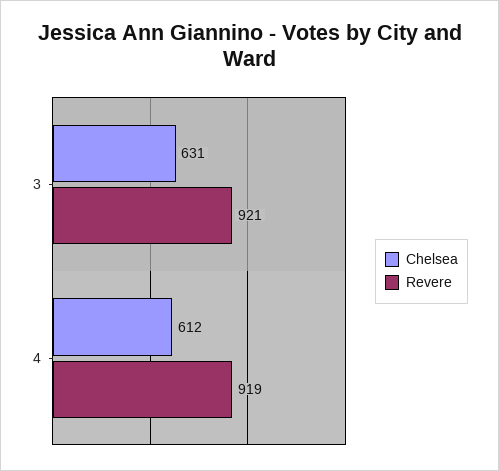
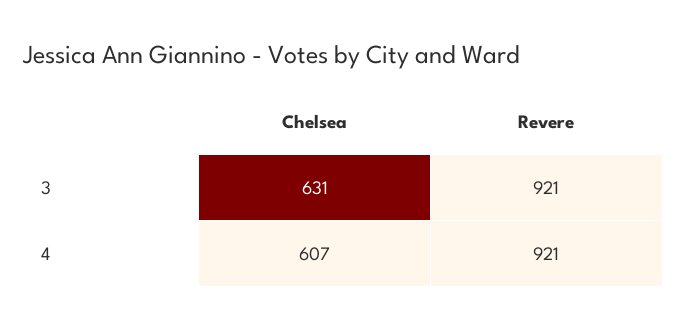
  {
    "Chelsea": {
      "3": 631,
-     "4": 612
+     "4": 607
    },
    "Revere": {
      "3": 921,
-     "4": 919
+     "4": 921
    }
  }

